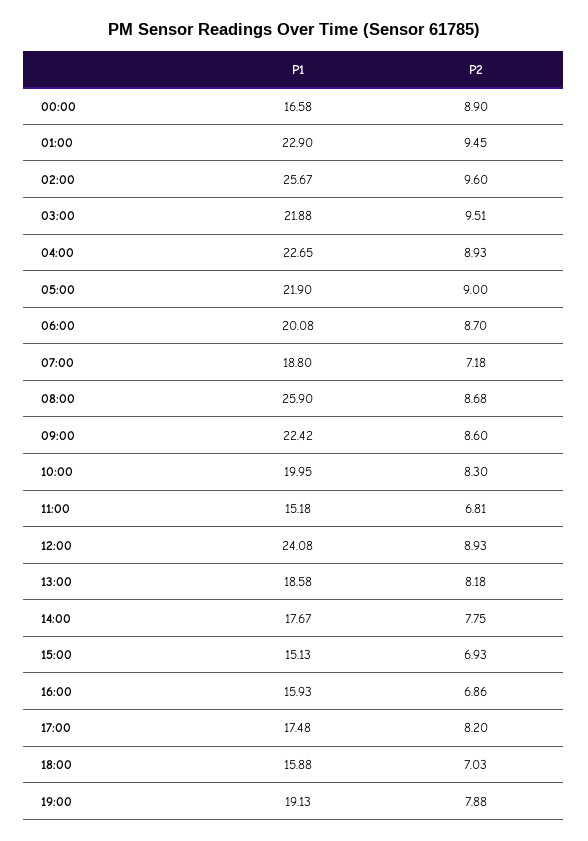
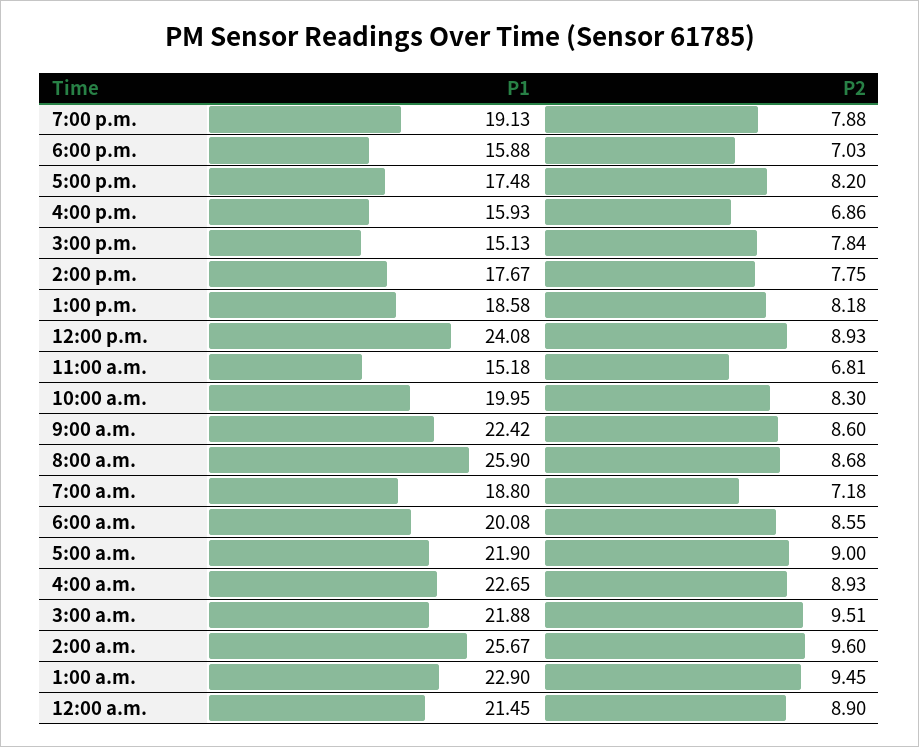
  {
    "P1": {
-     "00:00": 16.58,
+     "00:00": 21.45,
      "01:00": 22.9,
      "02:00": 25.67,
      "03:00": 21.88,
      "04:00": 22.65,
      "05:00": 21.9,
      "06:00": 20.08,
      "07:00": 18.8,
      "08:00": 25.9,
      "09:00": 22.42,
      "10:00": 19.95,
      "11:00": 15.18,
      "12:00": 24.08,
      "13:00": 18.58,
      "14:00": 17.67,
      "15:00": 15.13,
      "16:00": 15.93,
      "17:00": 17.48,
      "18:00": 15.88,
      "19:00": 19.13
    },
    "P2": {
      "00:00": 8.9,
      "01:00": 9.45,
      "02:00": 9.6,
      "03:00": 9.51,
      "04:00": 8.93,
      "05:00": 9,
-     "06:00": 8.7,
+     "06:00": 8.55,
      "07:00": 7.18,
      "08:00": 8.68,
      "09:00": 8.6,
      "10:00": 8.3,
      "11:00": 6.81,
      "12:00": 8.93,
      "13:00": 8.18,
      "14:00": 7.75,
-     "15:00": 6.93,
+     "15:00": 7.84,
      "16:00": 6.86,
      "17:00": 8.2,
      "18:00": 7.03,
      "19:00": 7.88
    }
  }

